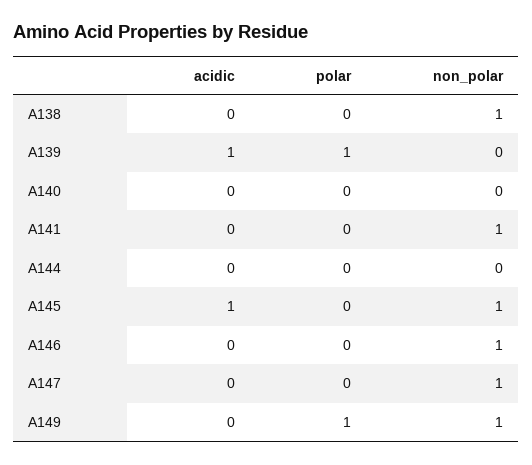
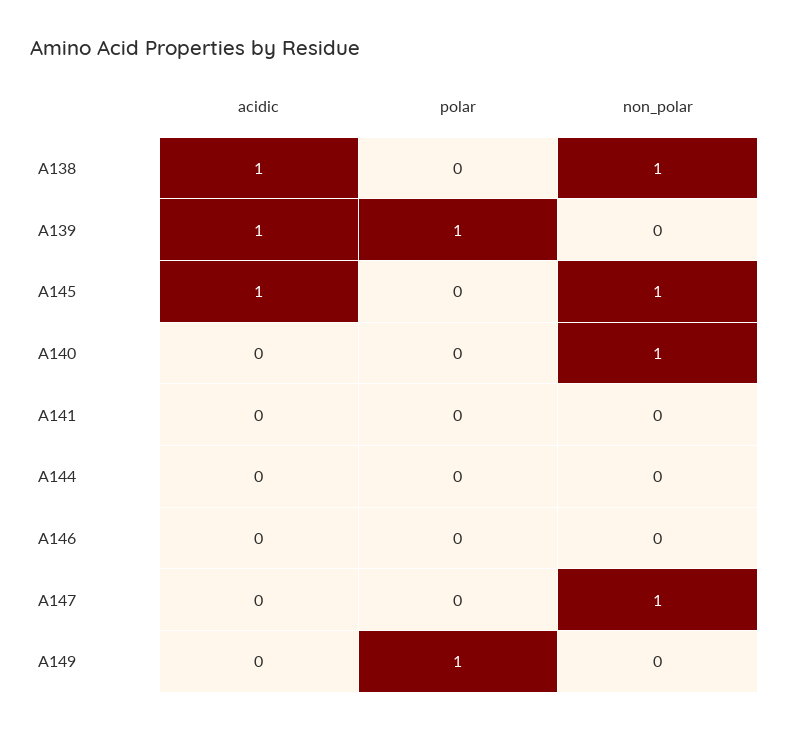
  {
    "acidic": {
-     "A138": 0,
+     "A138": 1,
      "A139": 1,
      "A140": 0,
      "A141": 0,
      "A144": 0,
      "A145": 1,
      "A146": 0,
      "A147": 0,
      "A149": 0
    },
    "polar": {
      "A138": 0,
      "A139": 1,
      "A140": 0,
      "A141": 0,
      "A144": 0,
      "A145": 0,
      "A146": 0,
      "A147": 0,
      "A149": 1
    },
    "non_polar": {
      "A138": 1,
      "A139": 0,
-     "A140": 0,
+     "A140": 1,
-     "A141": 1,
+     "A141": 0,
      "A144": 0,
      "A145": 1,
-     "A146": 1,
+     "A146": 0,
      "A147": 1,
-     "A149": 1
+     "A149": 0
    }
  }

